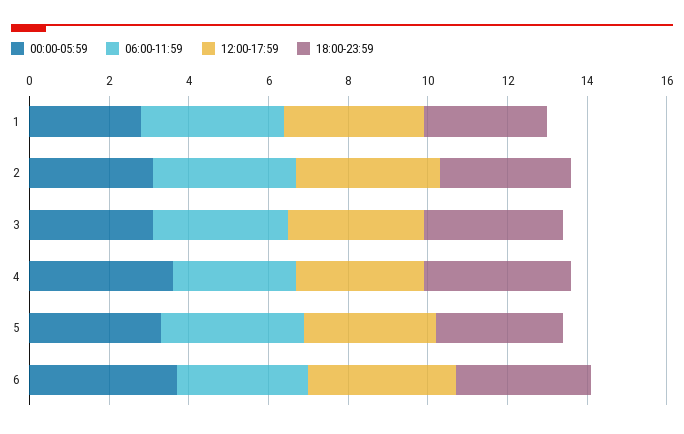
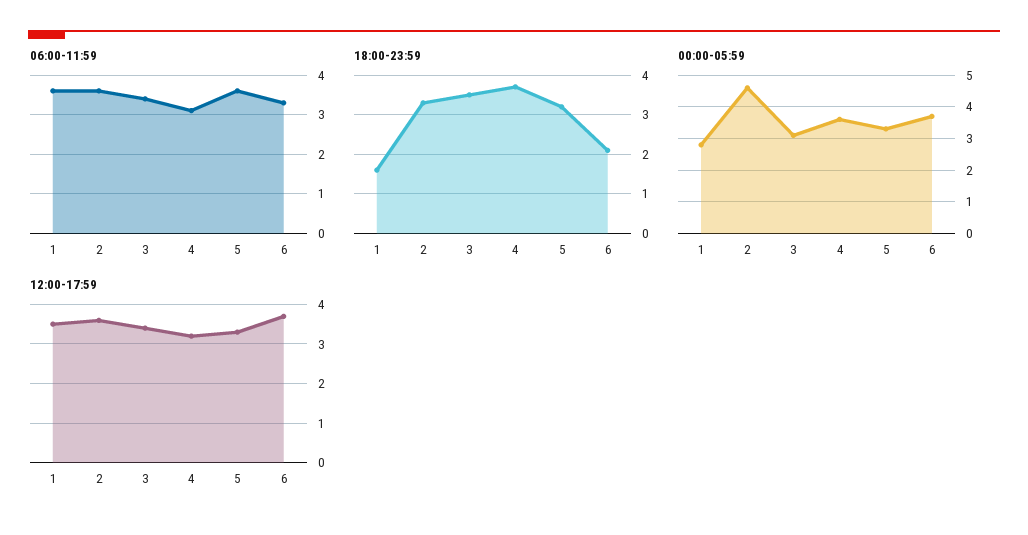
  {
    "00:00-05:59": {
      "1": 3,
-     "2": 3,
+     "2": 4.5,
      "3": 3,
      "4": 3.5,
      "5": 3.5,
      "6": 3.5
    },
    "06:00-11:59": {
      "1": 3.5,
      "2": 3.5,
      "3": 3.5,
      "4": 3,
      "5": 3.5,
      "6": 3.5
    },
    "12:00-17:59": {
      "1": 3.5,
      "2": 3.5,
      "3": 3.5,
      "4": 3,
      "5": 3.5,
      "6": 3.5
    },
    "18:00-23:59": {
-     "1": 3,
+     "1": 1.5,
      "2": 3.5,
      "3": 3.5,
      "4": 3.5,
      "5": 3,
-     "6": 3.5
+     "6": 2
    }
  }

